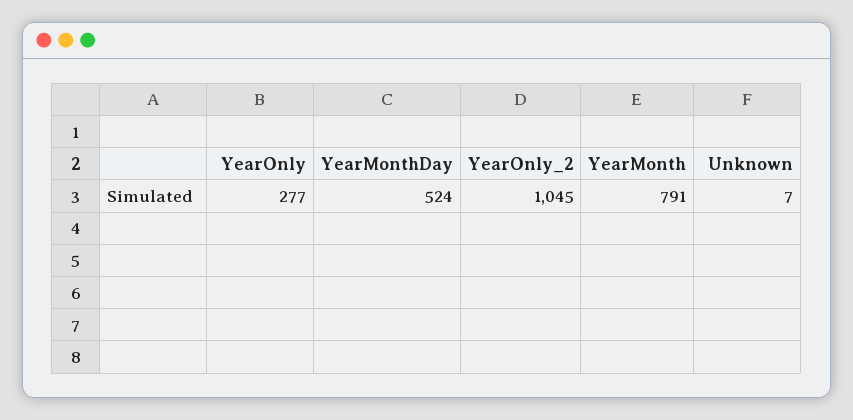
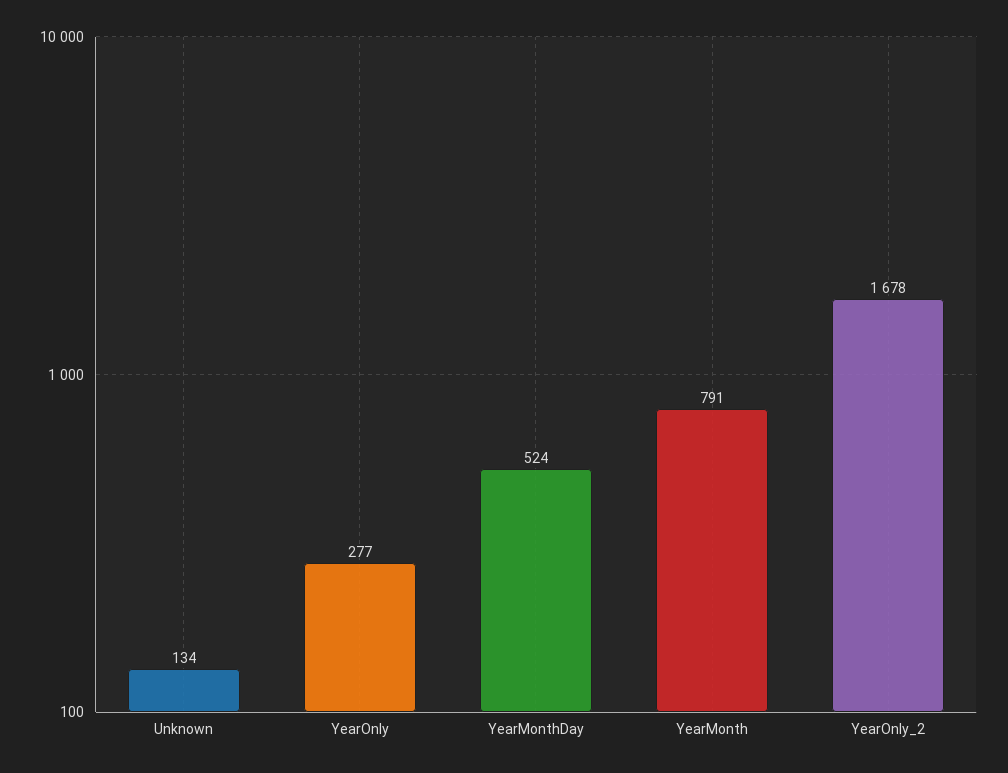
  {
    "YearOnly": 277,
    "YearMonthDay": 524,
-   "YearOnly_2": 1045,
+   "YearOnly_2": 1678,
    "YearMonth": 791,
-   "Unknown": 7
+   "Unknown": 134
  }

